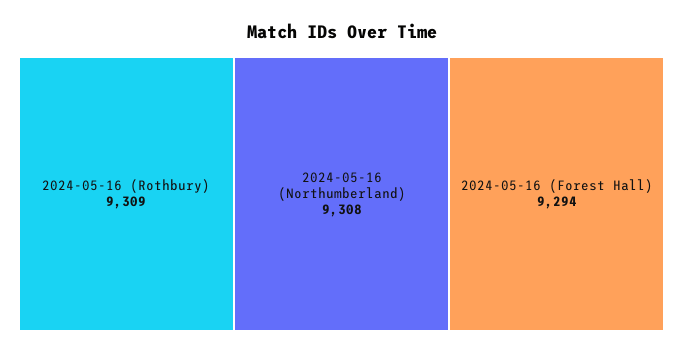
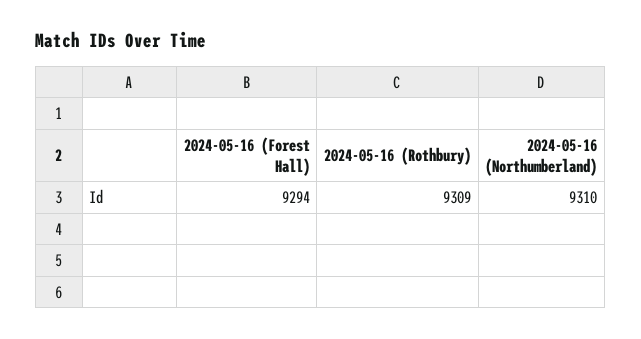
  {
    "2024-05-16 (Rothbury)": 9309,
-   "2024-05-16 (Northumberland)": 9308,
+   "2024-05-16 (Northumberland)": 9310,
    "2024-05-16 (Forest Hall)": 9294
  }

